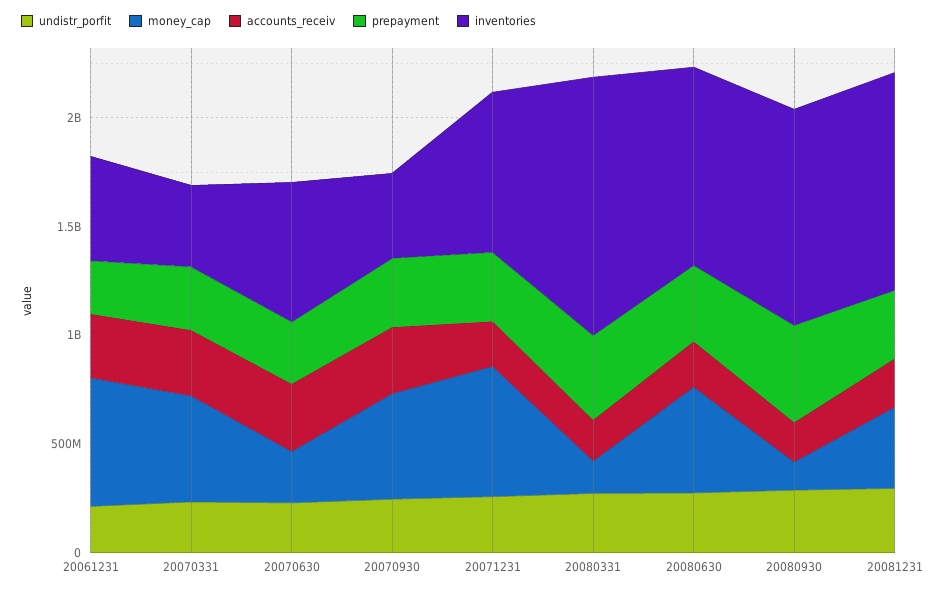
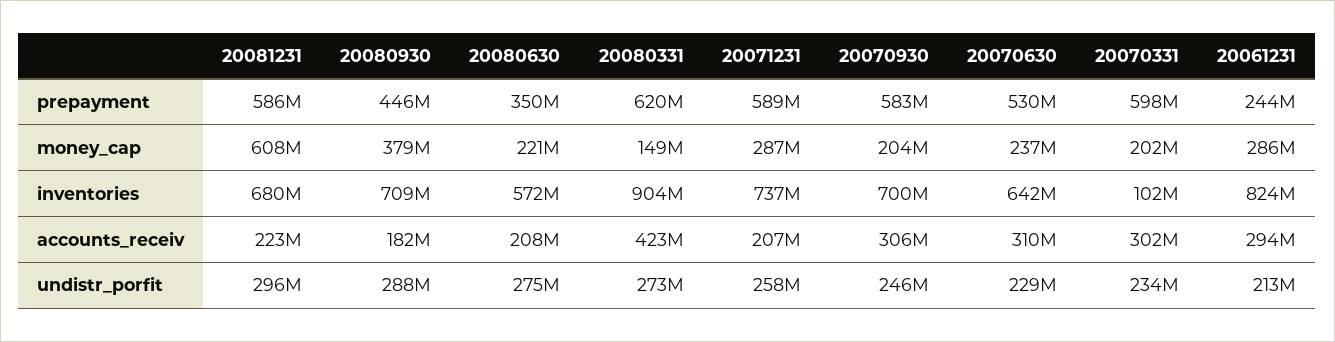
  {
    "undistr_porfit": {
      "20061231": 213000000,
      "20070331": 234000000,
      "20070630": 229000000,
      "20070930": 246000000,
      "20071231": 258000000,
      "20080331": 273000000,
      "20080630": 275000000,
      "20080930": 288000000,
      "20081231": 296000000
    },
    "money_cap": {
-     "20061231": 600000000,
+     "20061231": 286000000,
-     "20070331": 500000000,
+     "20070331": 202000000,
      "20070630": 237000000,
-     "20070930": 500000000,
+     "20070930": 204000000,
-     "20071231": 600000000,
+     "20071231": 287000000,
      "20080331": 149000000,
-     "20080630": 500000000,
+     "20080630": 221000000,
-     "20080930": 100000000,
+     "20080930": 379000000,
-     "20081231": 400000000
+     "20081231": 608000000
    },
    "accounts_receiv": {
      "20061231": 294000000,
      "20070331": 302000000,
      "20070630": 310000000,
      "20070930": 306000000,
      "20071231": 207000000,
-     "20080331": 200000000,
+     "20080331": 423000000,
      "20080630": 208000000,
      "20080930": 182000000,
      "20081231": 223000000
    },
    "prepayment": {
      "20061231": 244000000,
-     "20070331": 300000000,
+     "20070331": 598000000,
-     "20070630": 300000000,
+     "20070630": 530000000,
-     "20070930": 300000000,
+     "20070930": 583000000,
-     "20071231": 300000000,
+     "20071231": 589000000,
-     "20080331": 400000000,
+     "20080331": 620000000,
      "20080630": 350000000,
      "20080930": 446000000,
-     "20081231": 300000000
+     "20081231": 586000000
    },
    "inventories": {
-     "20061231": 500000000,
+     "20061231": 824000000,
-     "20070331": 400000000,
+     "20070331": 102000000,
      "20070630": 642000000,
-     "20070930": 400000000,
+     "20070930": 700000000,
      "20071231": 737000000,
-     "20080331": 1200000000,
+     "20080331": 904000000,
-     "20080630": 900000000,
+     "20080630": 572000000,
-     "20080930": 1000000000,
+     "20080930": 709000000,
-     "20081231": 1000000000
+     "20081231": 680000000
    }
  }

